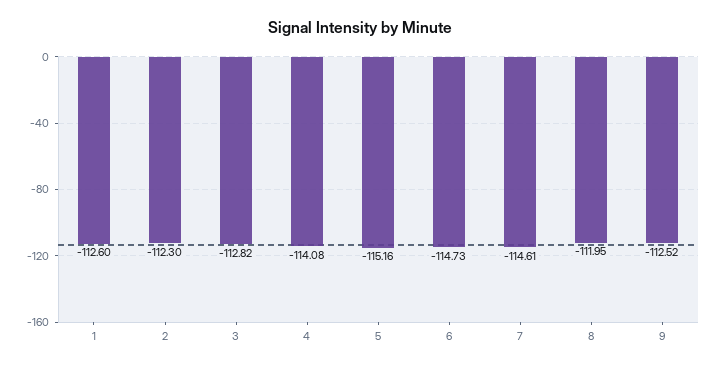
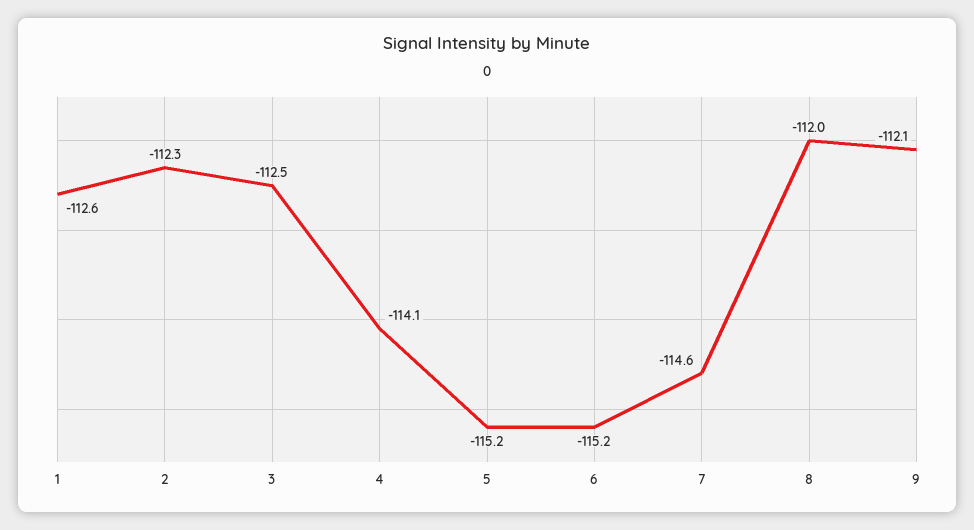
  {
    "1": -112.6,
    "2": -112.3,
-   "3": -112.82,
+   "3": -112.5,
    "4": -114.08,
    "5": -115.16,
-   "6": -114.73,
+   "6": -115.2,
    "7": -114.61,
    "8": -111.95,
-   "9": -112.52
+   "9": -112.1
  }

